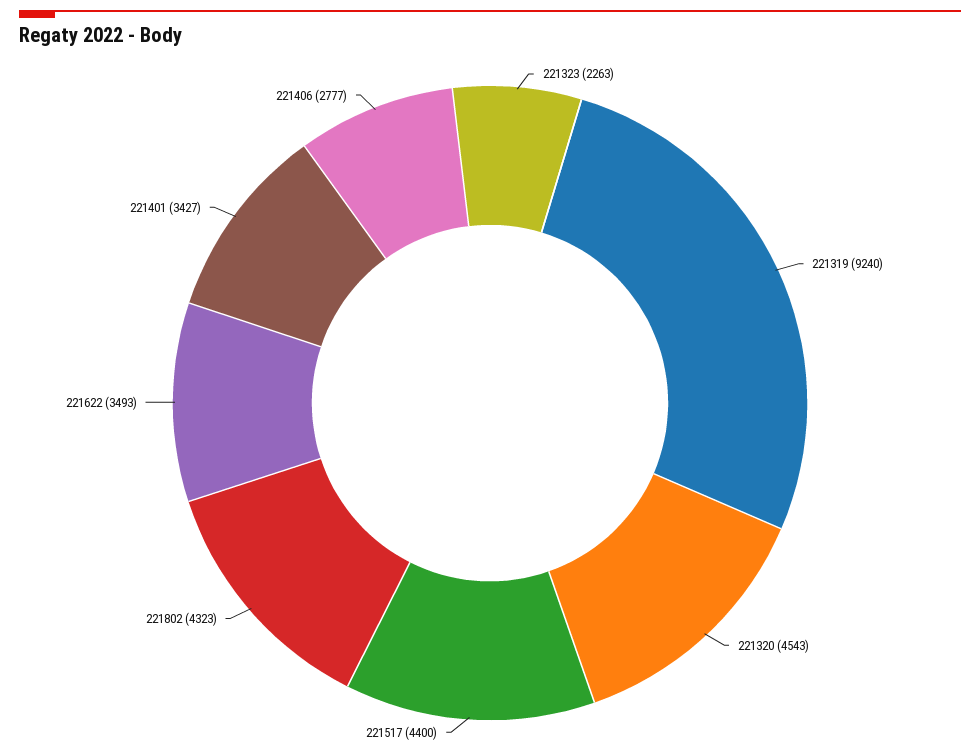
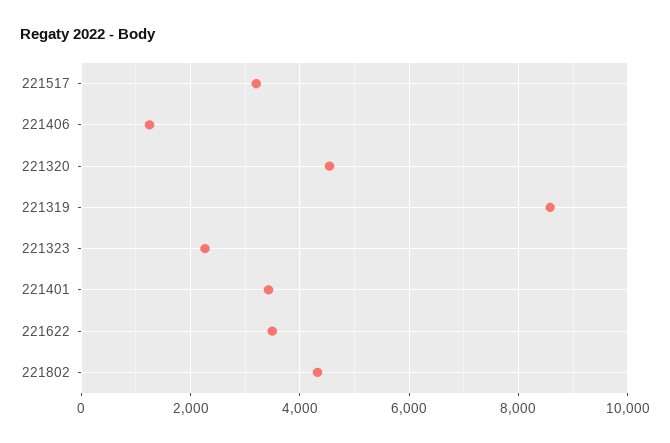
  {
    "221323": 2263,
-   "221319": 9240,
+   "221319": 8600,
    "221320": 4543,
-   "221517": 4400,
+   "221517": 3200,
    "221802": 4323,
    "221622": 3493,
    "221401": 3427,
-   "221406": 2777
+   "221406": 1200
  }

